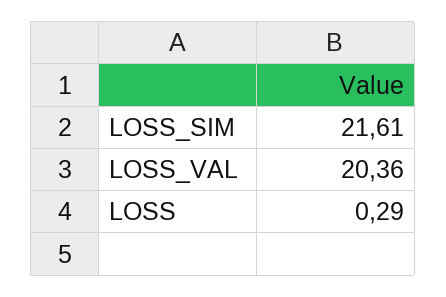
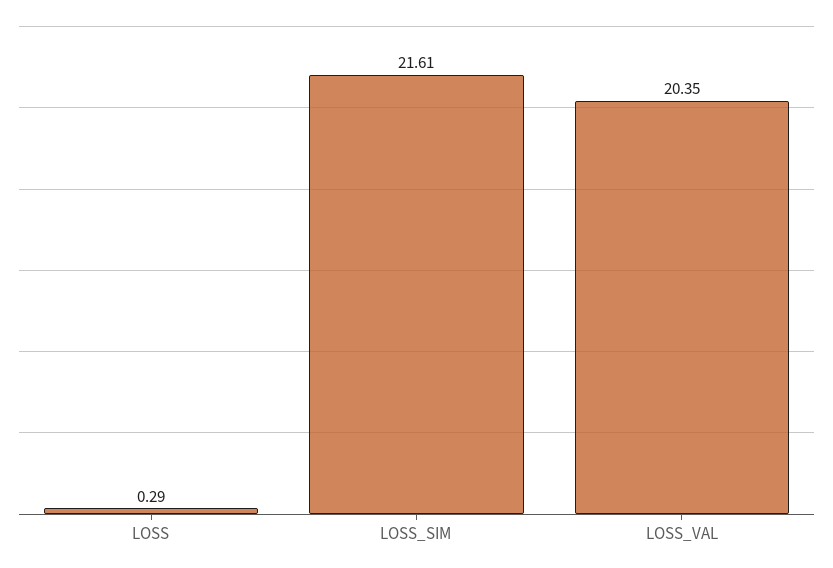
  {
    "LOSS_SIM": 21.61,
-   "LOSS_VAL": 20.36,
+   "LOSS_VAL": 20.35,
    "LOSS": 0.29
  }

